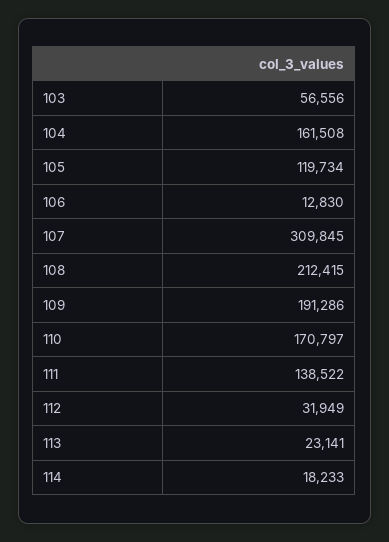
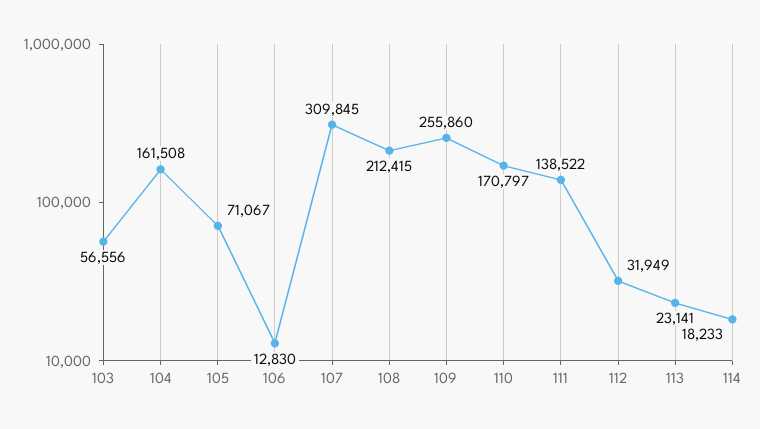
  {
    "103": 56556,
    "104": 161508,
-   "105": 119734,
+   "105": 71067,
    "106": 12830,
    "107": 309845,
    "108": 212415,
-   "109": 191286,
+   "109": 255860,
    "110": 170797,
    "111": 138522,
    "112": 31949,
    "113": 23141,
    "114": 18233
  }

